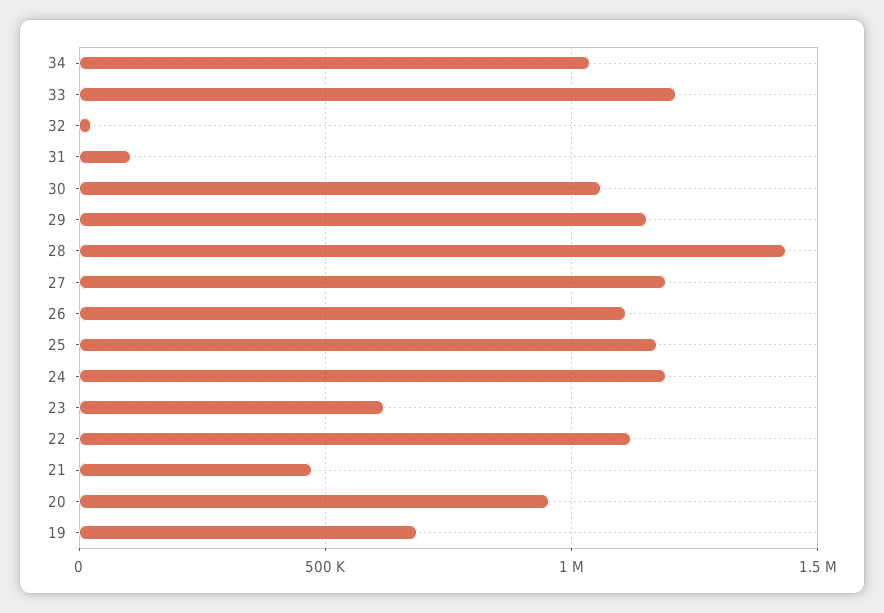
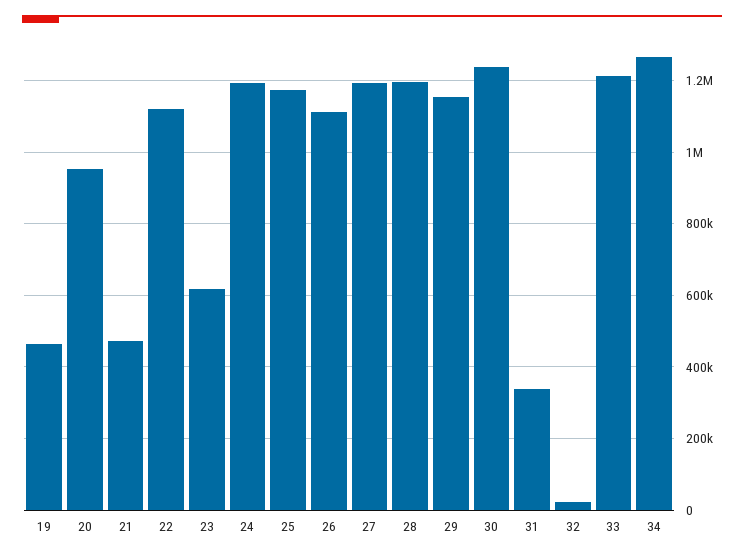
  {
-   "34": 1050000,
+   "34": 1260000,
    "33": 1220000,
    "32": 20000,
-   "31": 100000,
+   "31": 340000,
-   "30": 1050000,
+   "30": 1240000,
    "29": 1160000,
-   "28": 1450000,
+   "28": 1200000,
    "27": 1200000,
    "26": 1120000,
    "25": 1180000,
    "24": 1200000,
    "23": 620000,
    "22": 1120000,
    "21": 480000,
    "20": 960000,
-   "19": 700000
+   "19": 460000
  }

